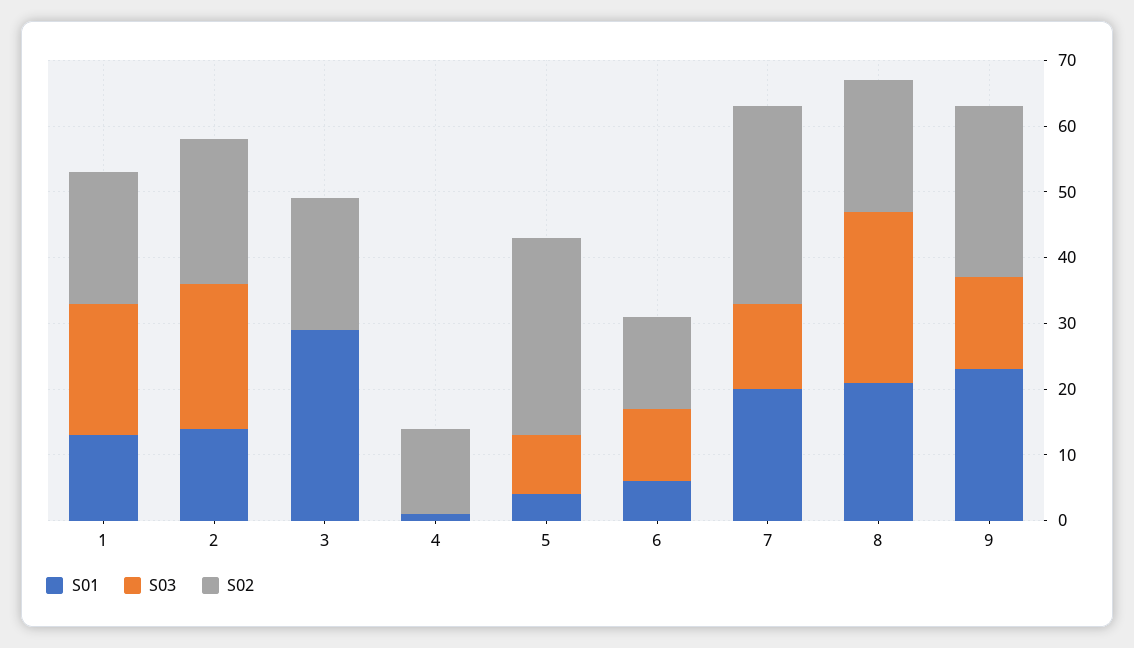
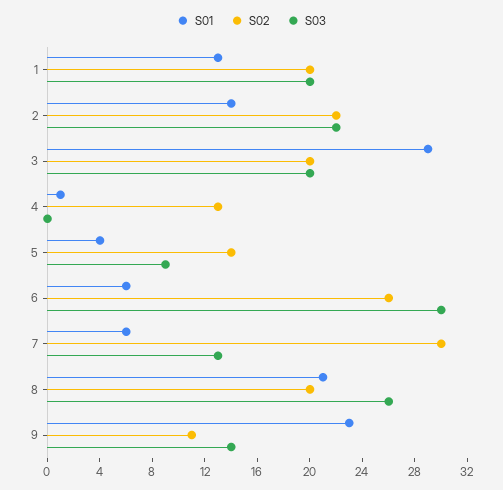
  {
    "S01": {
      "1": 13,
      "2": 14,
      "3": 29,
      "4": 1,
      "5": 4,
      "6": 6,
-     "7": 20,
+     "7": 6,
      "8": 21,
      "9": 23
    },
    "S03": {
      "1": 20,
      "2": 22,
-     "3": 0,
+     "3": 20,
      "4": 0,
      "5": 9,
-     "6": 10,
+     "6": 30,
      "7": 13,
      "8": 26,
      "9": 14
    },
    "S02": {
      "1": 20,
      "2": 22,
      "3": 20,
      "4": 13,
-     "5": 30,
+     "5": 14,
-     "6": 15,
+     "6": 26,
      "7": 30,
      "8": 20,
-     "9": 25
+     "9": 11
    }
  }

